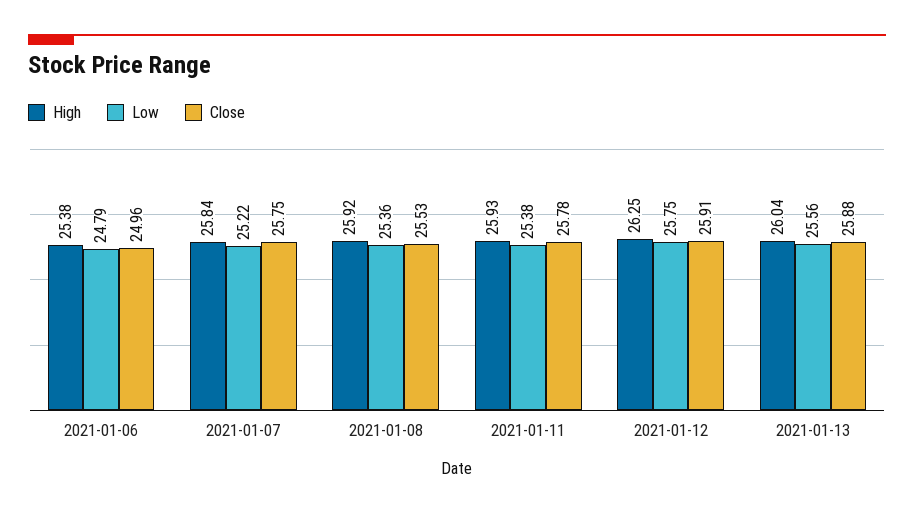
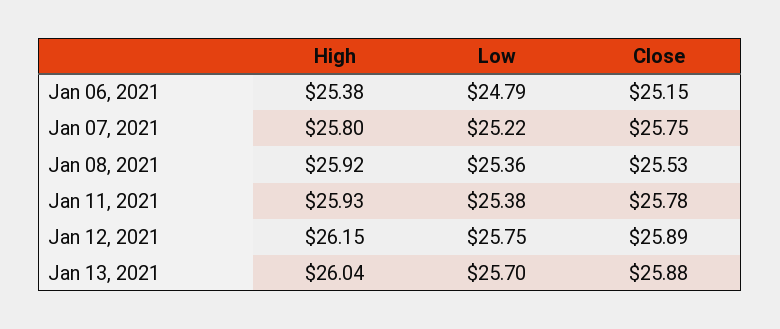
  {
    "High": {
      "2021-01-06": 25.38,
-     "2021-01-07": 25.84,
+     "2021-01-07": 25.8,
      "2021-01-08": 25.92,
      "2021-01-11": 25.93,
-     "2021-01-12": 26.25,
+     "2021-01-12": 26.15,
      "2021-01-13": 26.04
    },
    "Low": {
      "2021-01-06": 24.79,
      "2021-01-07": 25.22,
      "2021-01-08": 25.36,
      "2021-01-11": 25.38,
      "2021-01-12": 25.75,
-     "2021-01-13": 25.56
+     "2021-01-13": 25.7
    },
    "Close": {
-     "2021-01-06": 24.96,
+     "2021-01-06": 25.15,
      "2021-01-07": 25.75,
      "2021-01-08": 25.53,
      "2021-01-11": 25.78,
-     "2021-01-12": 25.91,
+     "2021-01-12": 25.89,
      "2021-01-13": 25.88
    }
  }

